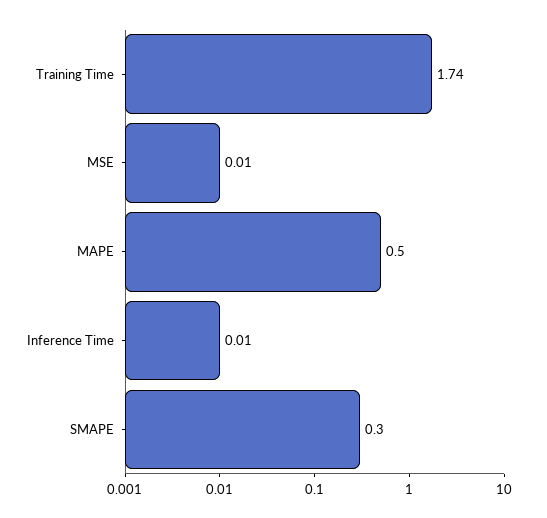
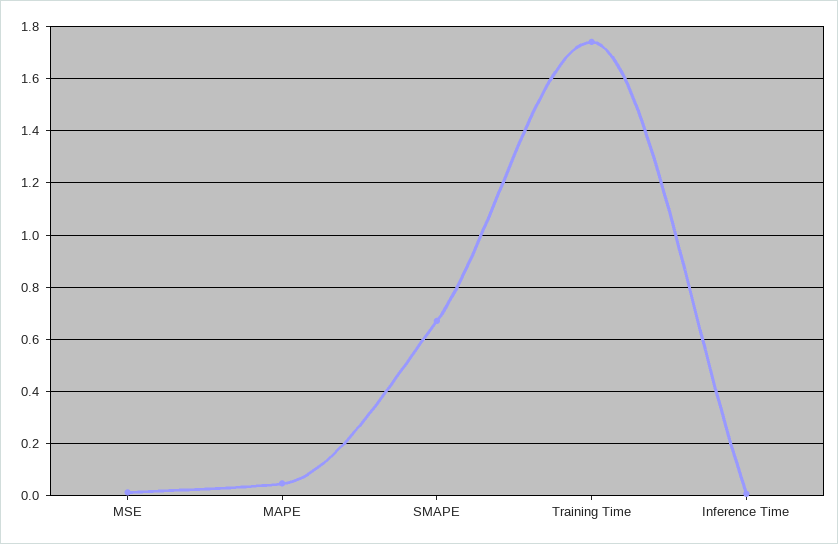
  {
    "Training Time": 1.74,
    "MSE": 0.01,
-   "MAPE": 0.5,
+   "MAPE": 0.05,
    "Inference Time": 0.01,
-   "SMAPE": 0.3
+   "SMAPE": 0.675
  }

